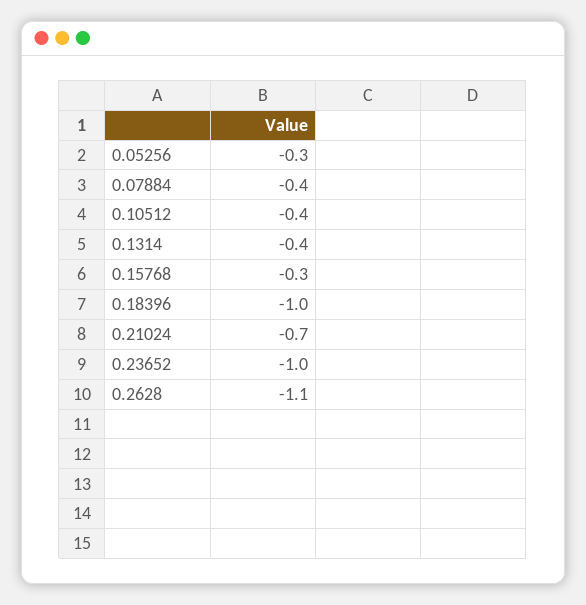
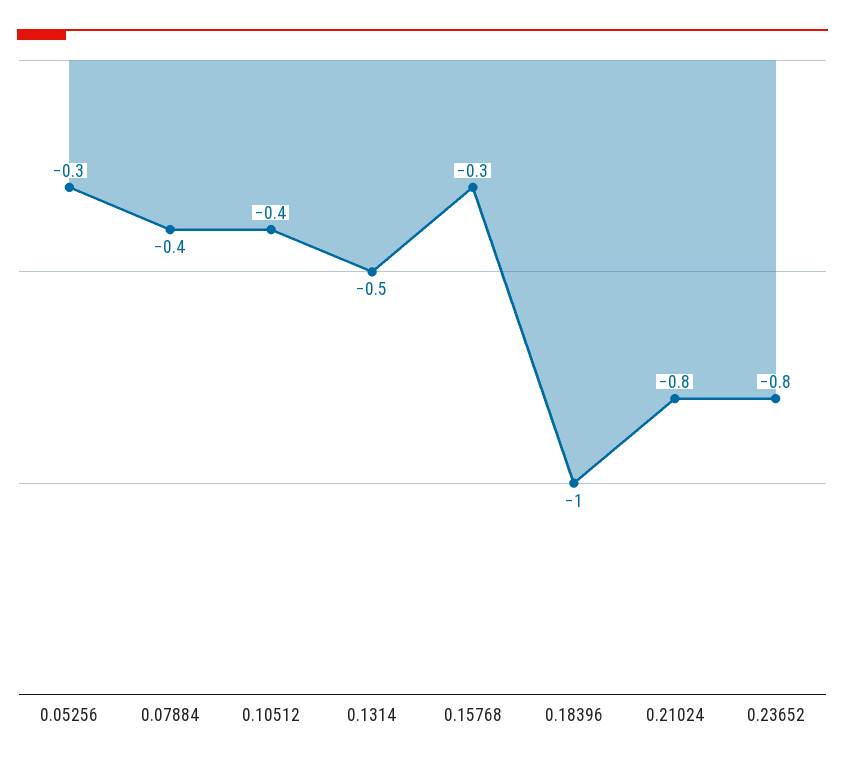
  {
    "0.05256": -0.3,
    "0.07884": -0.4,
    "0.10512": -0.4,
-   "0.1314": -0.4,
+   "0.1314": -0.5,
    "0.15768": -0.3,
    "0.18396": -1,
-   "0.21024": -0.7,
+   "0.21024": -0.8,
-   "0.23652": -1,
+   "0.23652": -0.8
-   "0.2628": -1.1
  }

